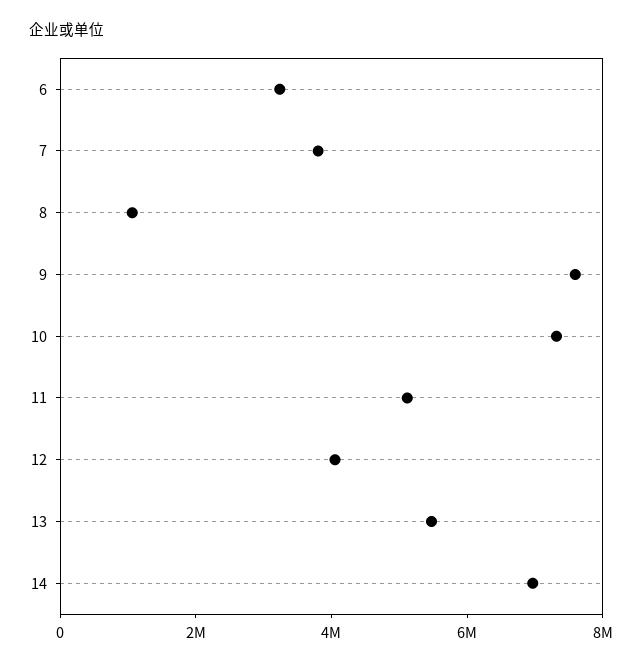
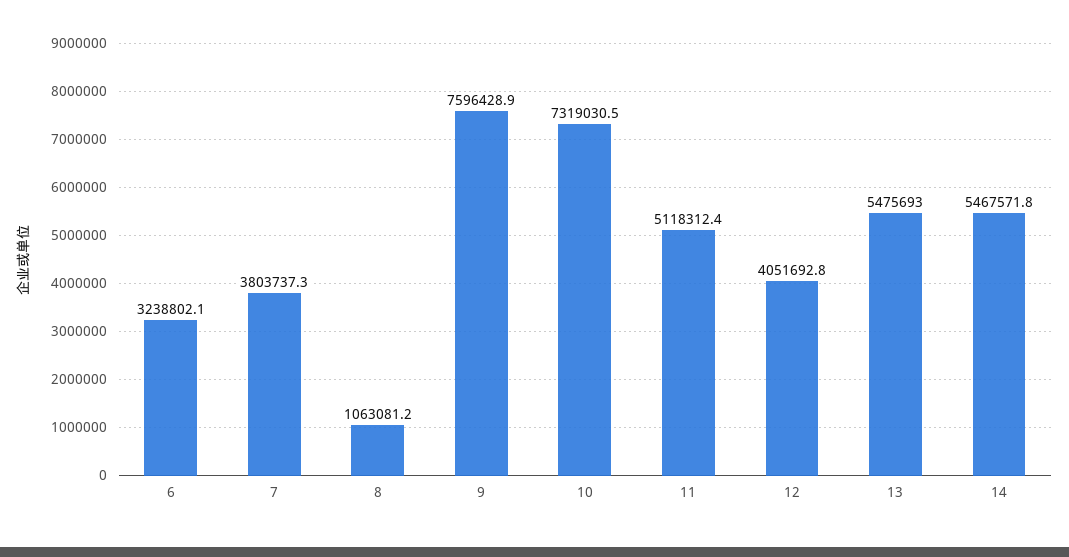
  {
    "6": 3238802.1,
    "7": 3803737.3,
    "8": 1063081.2,
    "9": 7596428.9,
    "10": 7319030.5,
    "11": 5118312.4,
    "12": 4051692.8,
    "13": 5475693,
-   "14": 7000000
+   "14": 5467571.8
  }

